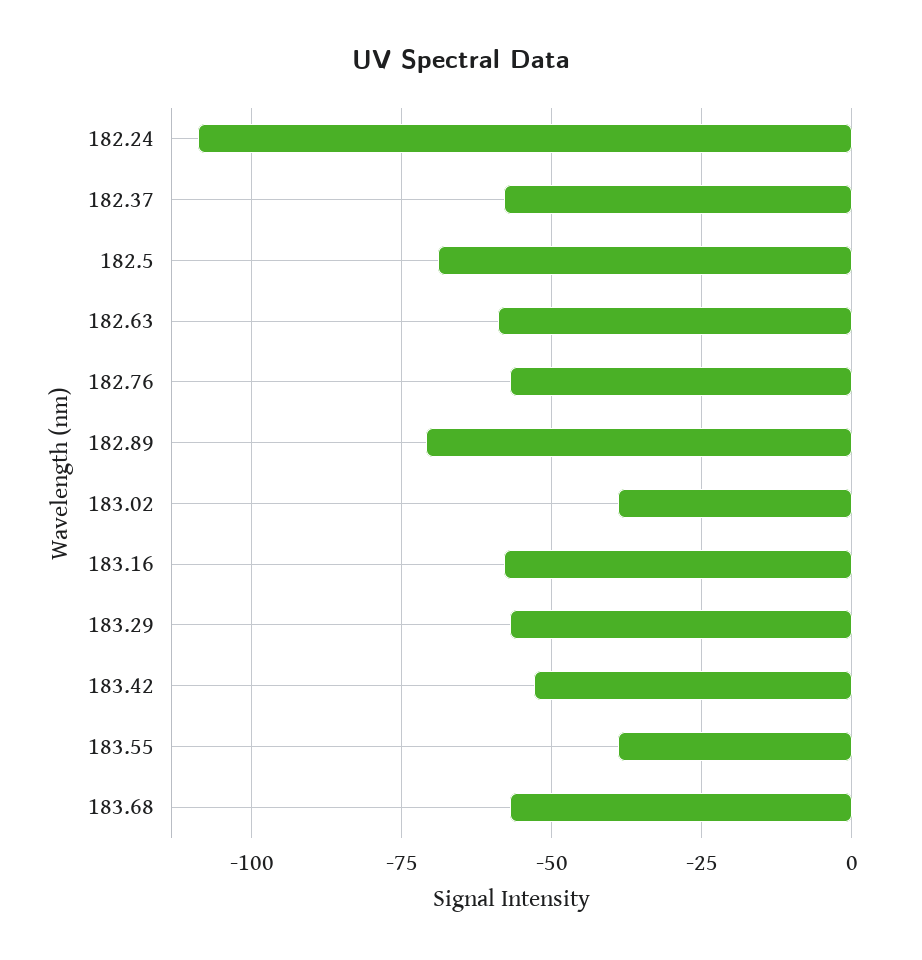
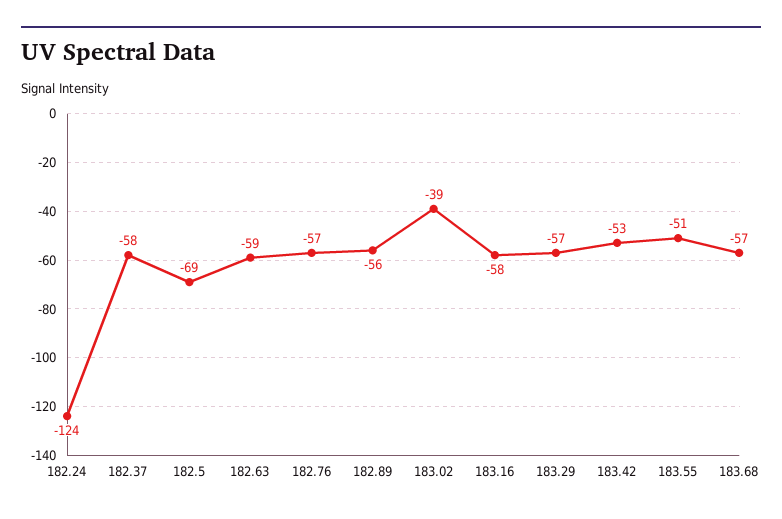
  {
-   "182.24": -110,
+   "182.24": -124,
    "182.37": -58,
    "182.5": -69,
    "182.63": -59,
    "182.76": -57,
-   "182.89": -70,
+   "182.89": -56,
    "183.02": -39,
    "183.16": -58,
    "183.29": -57,
    "183.42": -53,
-   "183.55": -40,
+   "183.55": -51,
    "183.68": -57
  }

